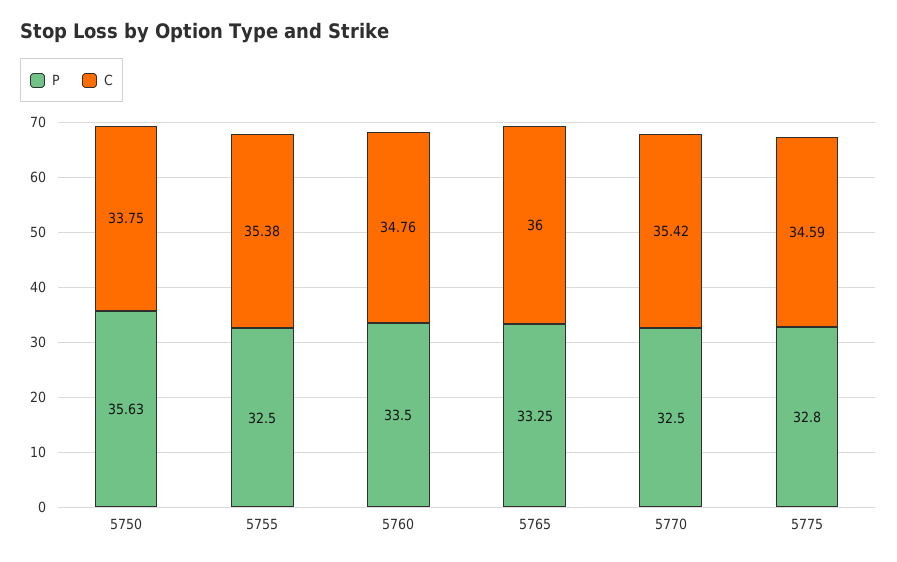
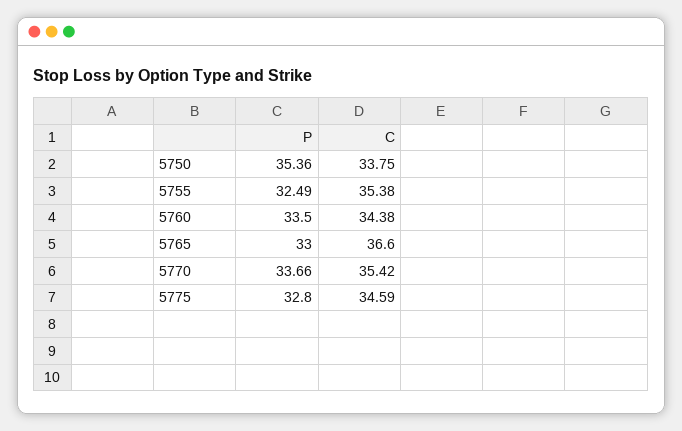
  {
    "P": {
-     "5750": 35.63,
+     "5750": 35.36,
-     "5755": 32.5,
+     "5755": 32.49,
      "5760": 33.5,
-     "5765": 33.25,
+     "5765": 33,
-     "5770": 32.5,
+     "5770": 33.66,
      "5775": 32.8
    },
    "C": {
      "5750": 33.75,
      "5755": 35.38,
-     "5760": 34.76,
+     "5760": 34.38,
-     "5765": 36,
+     "5765": 36.6,
      "5770": 35.42,
      "5775": 34.59
    }
  }

